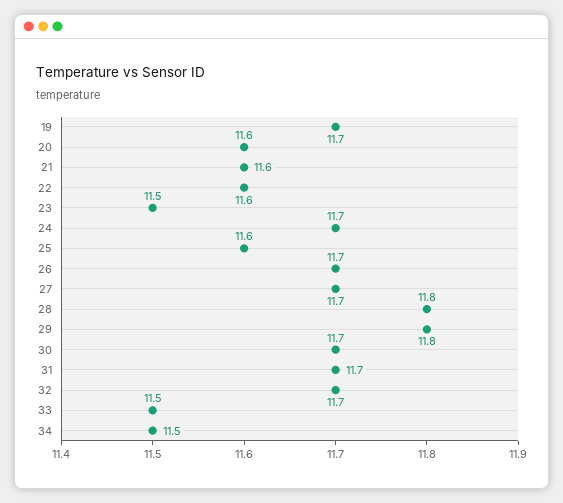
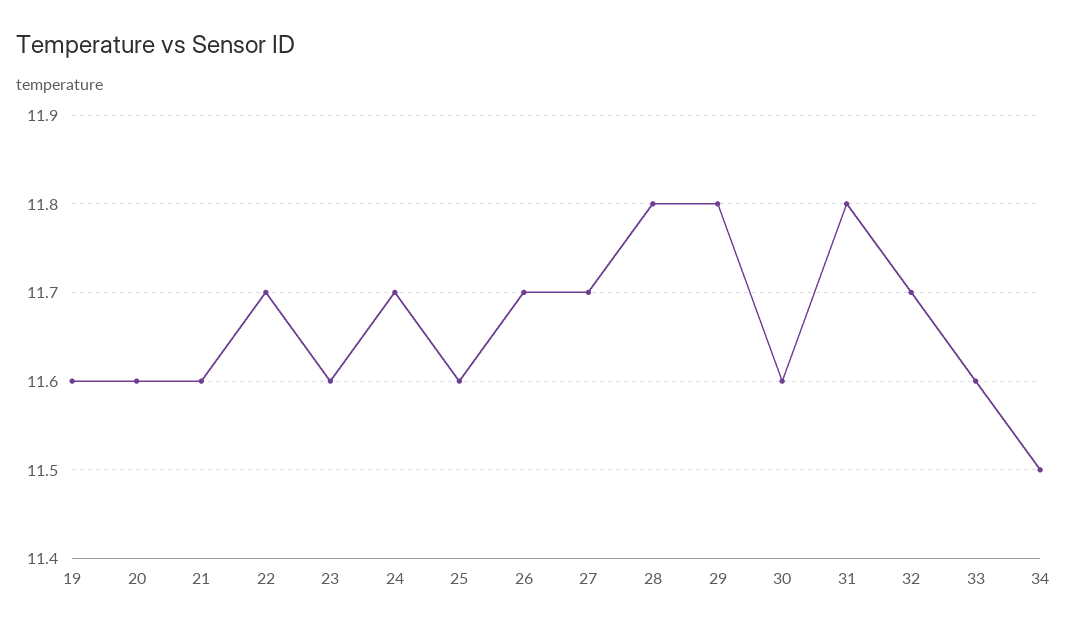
  {
-   "19": 11.7,
+   "19": 11.6,
    "20": 11.6,
    "21": 11.6,
-   "22": 11.6,
+   "22": 11.7,
-   "23": 11.5,
+   "23": 11.6,
    "24": 11.7,
    "25": 11.6,
    "26": 11.7,
    "27": 11.7,
    "28": 11.8,
    "29": 11.8,
-   "30": 11.7,
+   "30": 11.6,
-   "31": 11.7,
+   "31": 11.8,
    "32": 11.7,
-   "33": 11.5,
+   "33": 11.6,
    "34": 11.5
  }

